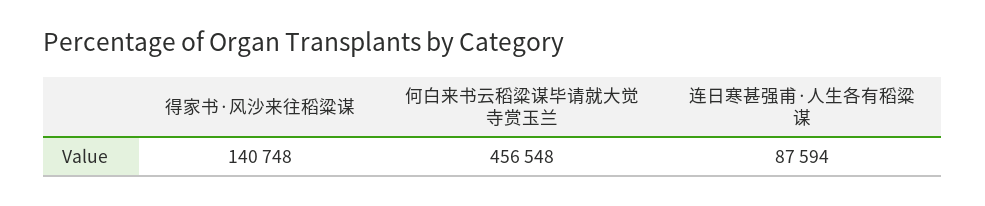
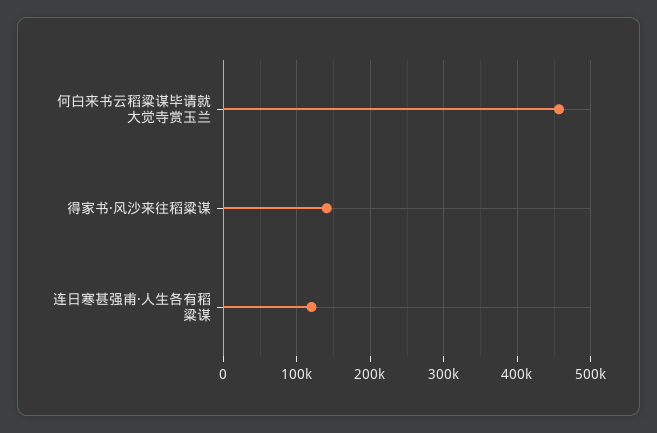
  {
    "得家书·风沙来往稻粱谋": 140748,
    "何白来书云稻粱谋毕请就大觉寺赏玉兰": 456548,
-   "连日寒甚强甫·人生各有稻粱谋": 87594
+   "连日寒甚强甫·人生各有稻粱谋": 120000
  }

